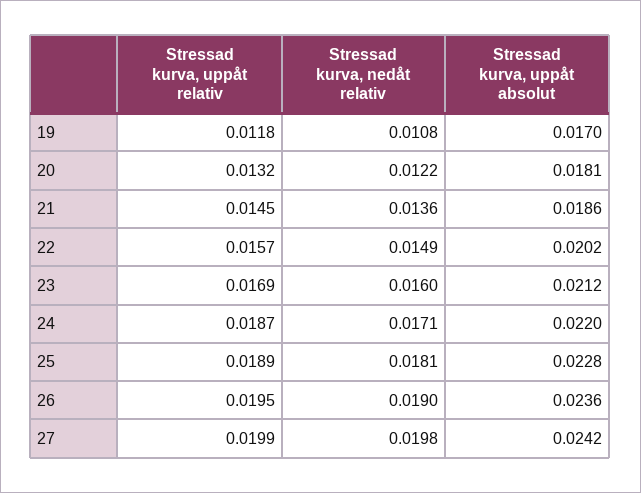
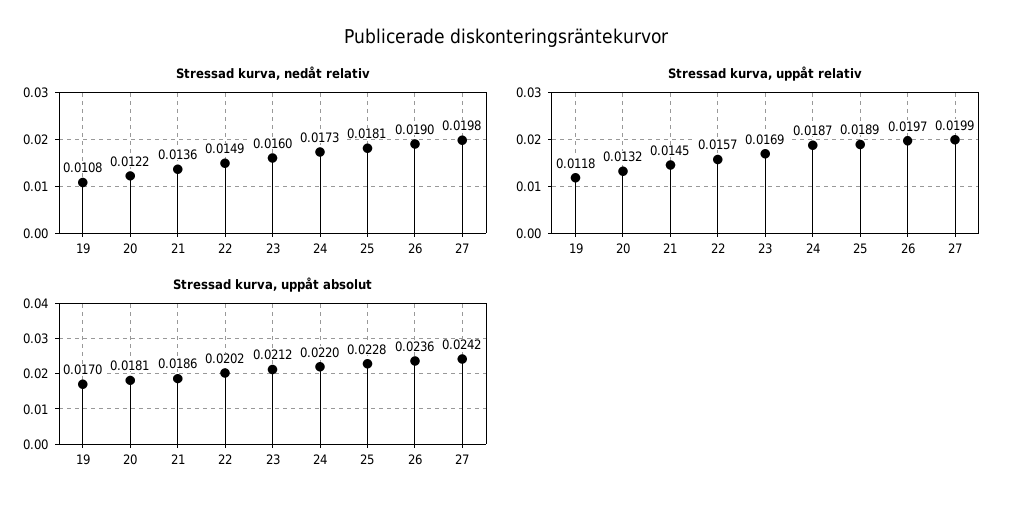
  {
    "Stressad kurva, uppåt relativ": {
      "19": 0.0118,
      "20": 0.0132,
      "21": 0.0145,
      "22": 0.0157,
      "23": 0.0169,
      "24": 0.0187,
      "25": 0.0189,
-     "26": 0.0195,
+     "26": 0.0197,
      "27": 0.0199
    },
    "Stressad kurva, nedåt relativ": {
      "19": 0.0108,
      "20": 0.0122,
      "21": 0.0136,
      "22": 0.0149,
      "23": 0.016,
-     "24": 0.0171,
+     "24": 0.0173,
      "25": 0.0181,
      "26": 0.019,
      "27": 0.0198
    },
    "Stressad kurva, uppåt absolut": {
      "19": 0.017,
      "20": 0.0181,
      "21": 0.0186,
      "22": 0.0202,
      "23": 0.0212,
      "24": 0.022,
      "25": 0.0228,
      "26": 0.0236,
      "27": 0.0242
    }
  }

